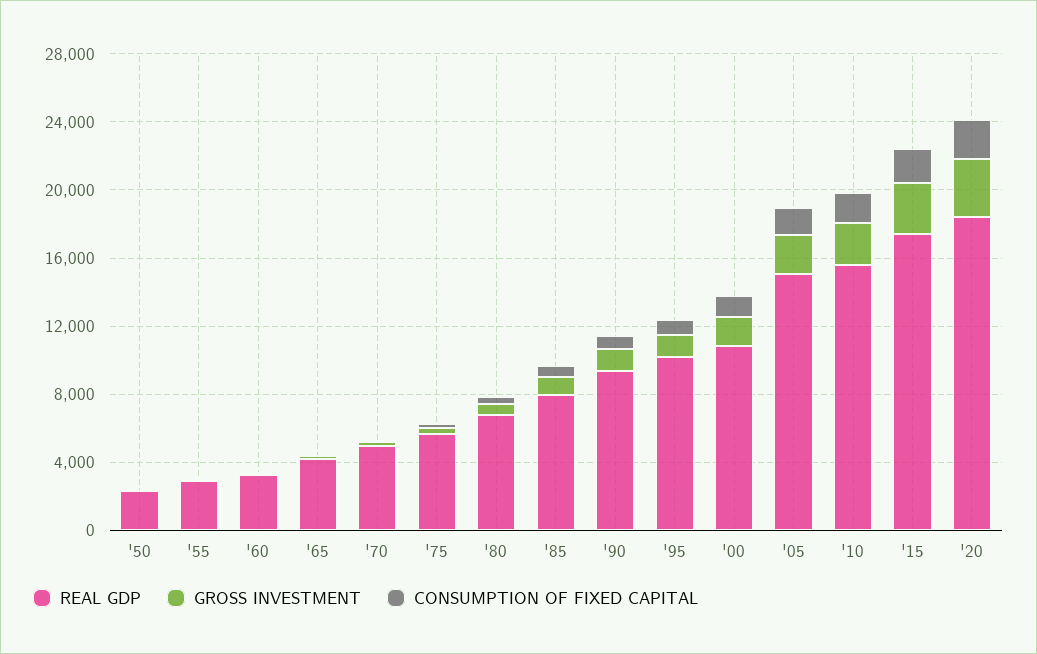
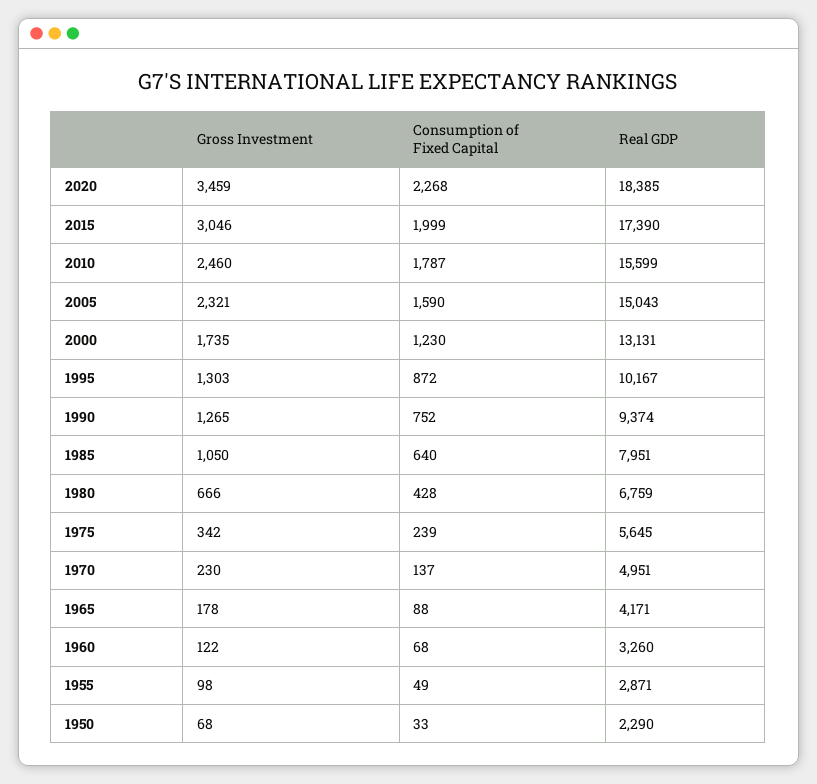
  {
    "REAL GDP": {
      "'50": 2290,
      "'55": 2871,
      "'60": 3260,
      "'65": 4171,
      "'70": 4951,
      "'75": 5645,
      "'80": 6759,
      "'85": 7951,
      "'90": 9374,
      "'95": 10167,
-     "'00": 11000,
+     "'00": 13131,
      "'05": 15043,
      "'10": 15599,
      "'15": 17390,
      "'20": 18385
    },
    "GROSS INVESTMENT": {
      "'50": 68,
      "'55": 98,
      "'60": 122,
      "'65": 178,
      "'70": 230,
      "'75": 342,
      "'80": 666,
      "'85": 1050,
      "'90": 1265,
      "'95": 1303,
      "'00": 1735,
      "'05": 2321,
      "'10": 2460,
      "'15": 3046,
      "'20": 3459
    },
    "CONSUMPTION OF FIXED CAPITAL": {
      "'50": 33,
      "'55": 49,
      "'60": 68,
      "'65": 88,
      "'70": 137,
      "'75": 239,
      "'80": 428,
      "'85": 640,
      "'90": 752,
      "'95": 872,
      "'00": 1230,
      "'05": 1590,
      "'10": 1787,
      "'15": 1999,
      "'20": 2268
    }
  }

